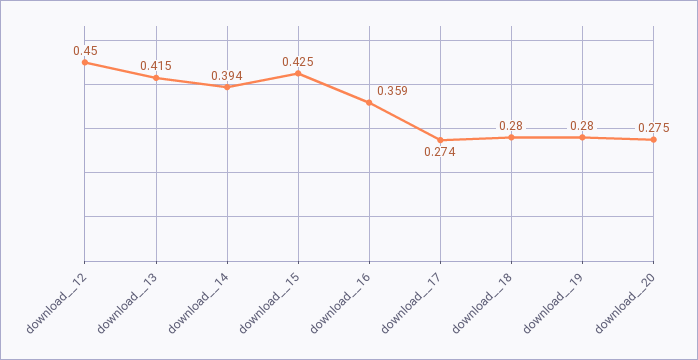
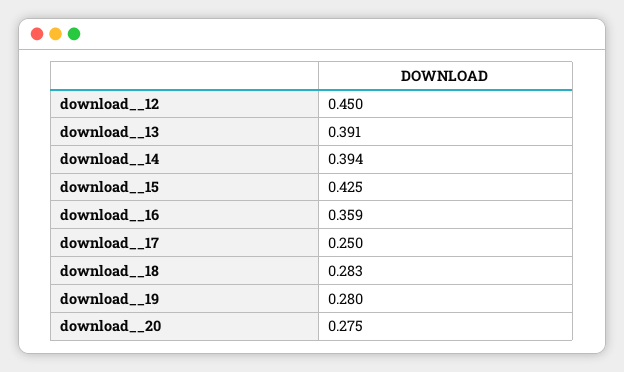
  {
    "download__12": 0.45,
-   "download__13": 0.415,
+   "download__13": 0.391,
    "download__14": 0.394,
    "download__15": 0.425,
    "download__16": 0.359,
-   "download__17": 0.274,
+   "download__17": 0.25,
-   "download__18": 0.28,
+   "download__18": 0.283,
    "download__19": 0.28,
    "download__20": 0.275
  }

